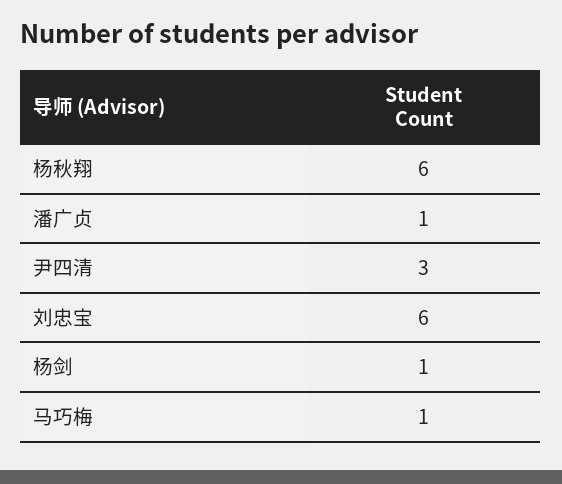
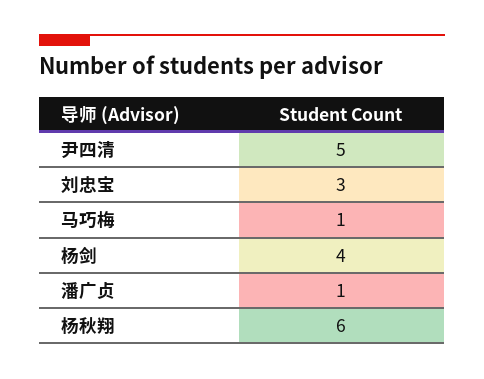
  {
    "杨秋翔": 6,
    "潘广贞": 1,
-   "尹四清": 3,
+   "尹四清": 5,
-   "刘忠宝": 6,
+   "刘忠宝": 3,
-   "杨剑": 1,
+   "杨剑": 4,
    "马巧梅": 1
  }

